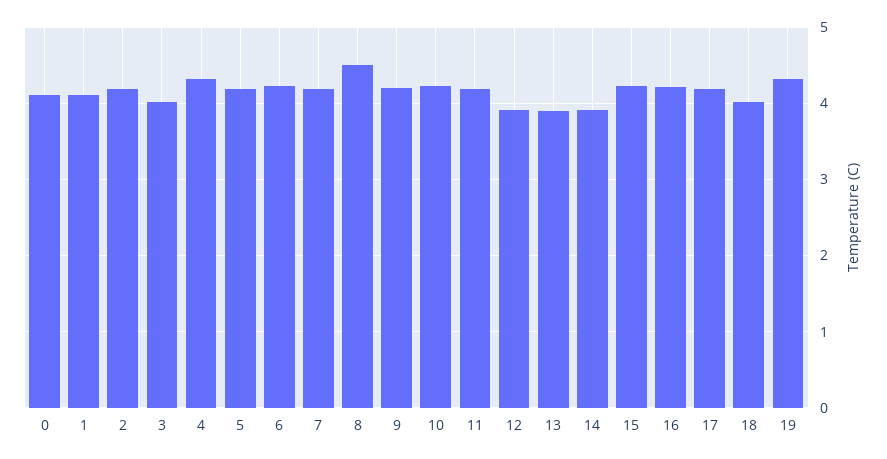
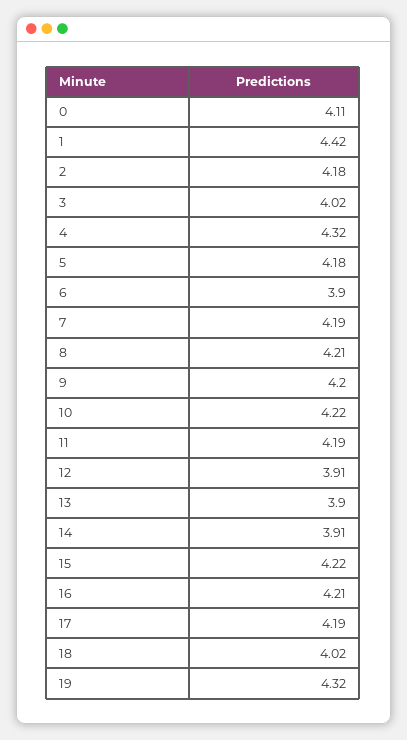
  {
    "0": 4.11,
-   "1": 4.1,
+   "1": 4.42,
    "2": 4.18,
    "3": 4.02,
    "4": 4.32,
    "5": 4.18,
-   "6": 4.2,
+   "6": 3.9,
    "7": 4.19,
-   "8": 4.5,
+   "8": 4.21,
    "9": 4.2,
    "10": 4.22,
    "11": 4.19,
    "12": 3.91,
    "13": 3.9,
    "14": 3.91,
    "15": 4.22,
    "16": 4.21,
    "17": 4.19,
    "18": 4.02,
    "19": 4.32
  }

